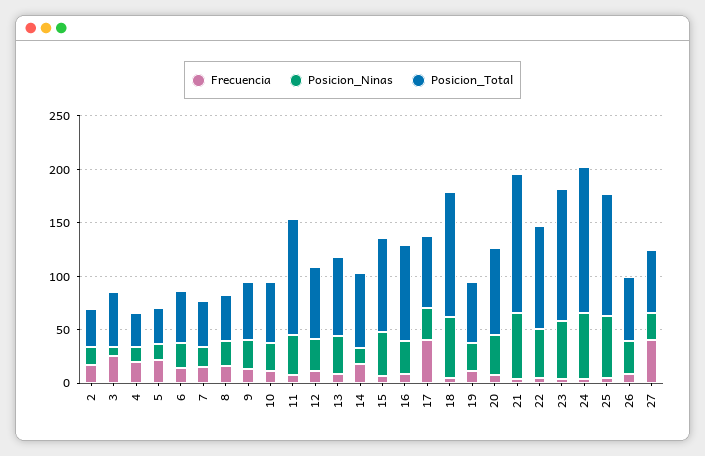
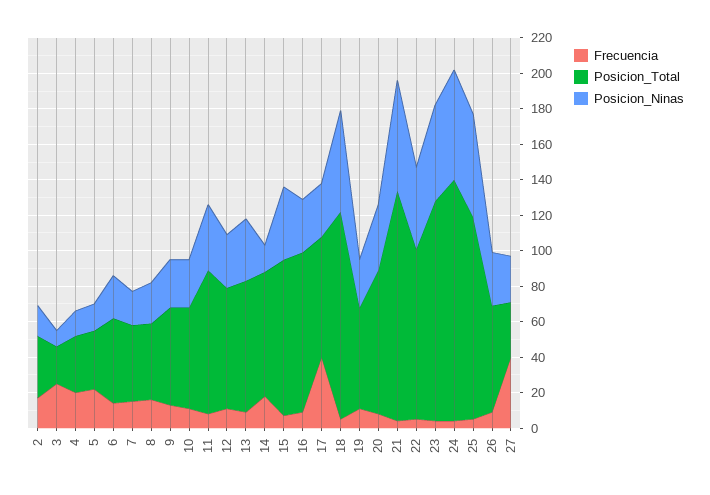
  {
    "Frecuencia": {
      "2": 15,
      "3": 25,
      "4": 20,
      "5": 20,
      "6": 15,
      "7": 15,
      "8": 15,
      "9": 15,
      "10": 10,
      "11": 10,
      "12": 10,
      "13": 10,
      "14": 20,
      "15": 5,
      "16": 10,
      "17": 40,
      "18": 5,
      "19": 10,
      "20": 10,
      "21": 5,
      "22": 5,
      "23": 5,
      "24": 5,
      "25": 5,
      "26": 10,
      "27": 40
    },
    "Posicion_Ninas": {
      "2": 15,
      "3": 10,
      "4": 15,
      "5": 15,
      "6": 25,
      "7": 20,
      "8": 25,
      "9": 25,
      "10": 25,
      "11": 35,
      "12": 30,
      "13": 35,
      "14": 15,
      "15": 40,
      "16": 30,
      "17": 30,
      "18": 55,
      "19": 25,
      "20": 35,
      "21": 60,
      "22": 45,
      "23": 55,
      "24": 60,
      "25": 60,
      "26": 30,
      "27": 25
    },
    "Posicion_Total": {
      "2": 35,
-     "3": 50,
+     "3": 20,
      "4": 30,
      "5": 35,
      "6": 50,
      "7": 45,
      "8": 45,
      "9": 55,
      "10": 55,
-     "11": 110,
+     "11": 80,
      "12": 70,
      "13": 75,
      "14": 70,
      "15": 90,
      "16": 90,
      "17": 70,
      "18": 115,
      "19": 55,
      "20": 80,
      "21": 130,
      "22": 95,
      "23": 125,
      "24": 135,
      "25": 115,
      "26": 60,
-     "27": 60
+     "27": 30
    }
  }

